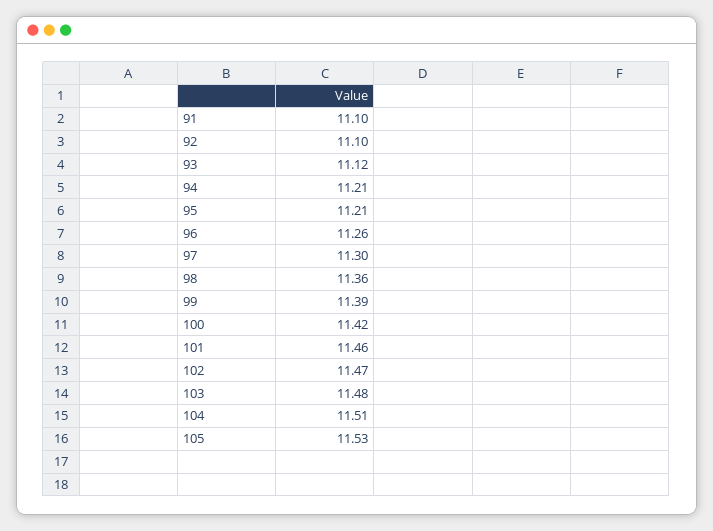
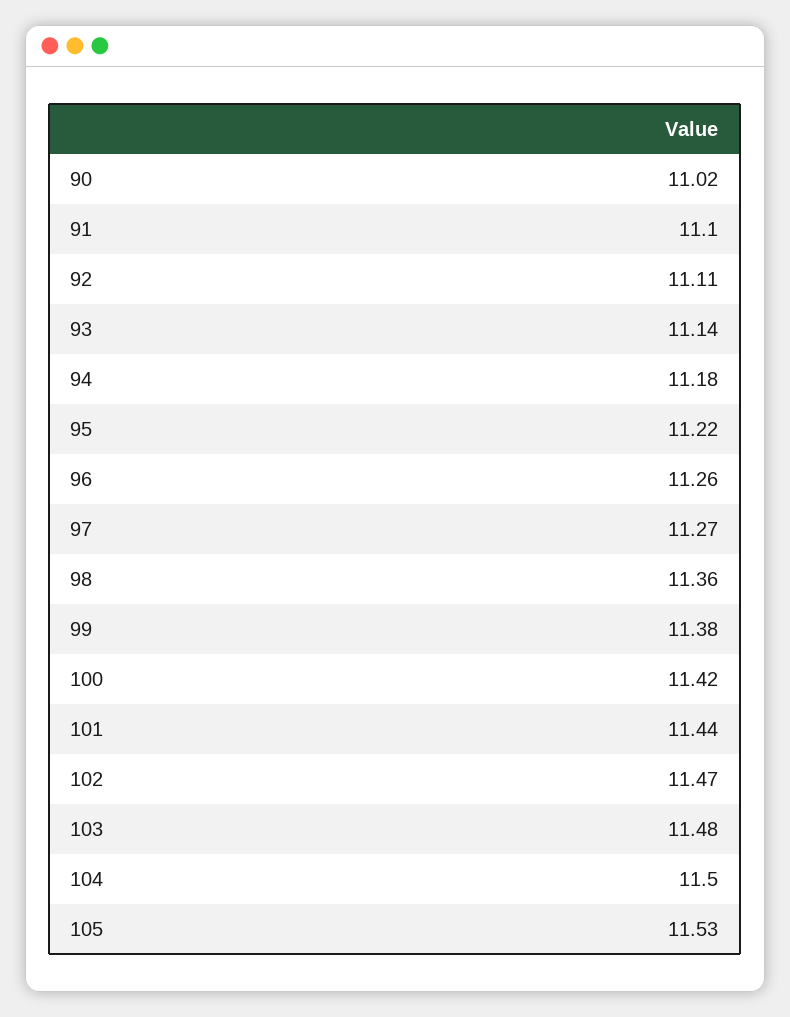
  {
    "91": 11.1,
-   "92": 11.1,
+   "92": 11.11,
-   "93": 11.12,
+   "93": 11.14,
-   "94": 11.21,
+   "94": 11.18,
-   "95": 11.21,
+   "95": 11.22,
    "96": 11.26,
-   "97": 11.3,
+   "97": 11.27,
    "98": 11.36,
-   "99": 11.39,
+   "99": 11.38,
    "100": 11.42,
-   "101": 11.46,
+   "101": 11.44,
    "102": 11.47,
    "103": 11.48,
-   "104": 11.51,
+   "104": 11.5,
-   "105": 11.53
+   "105": 11.53,
+   "90": 11.02
  }

